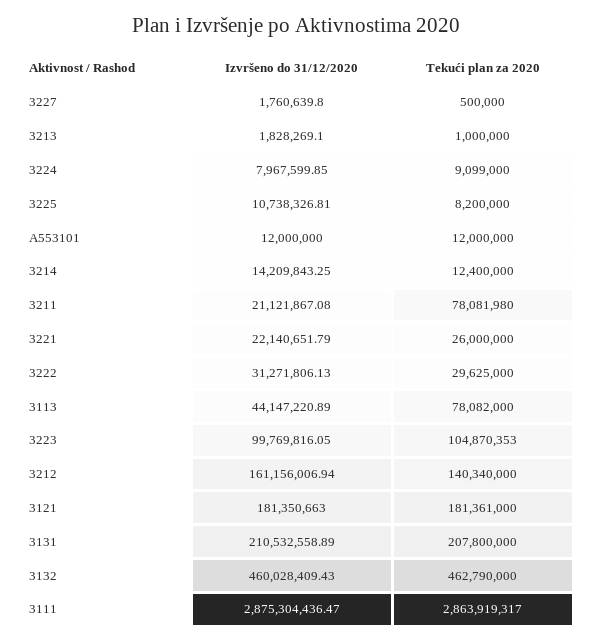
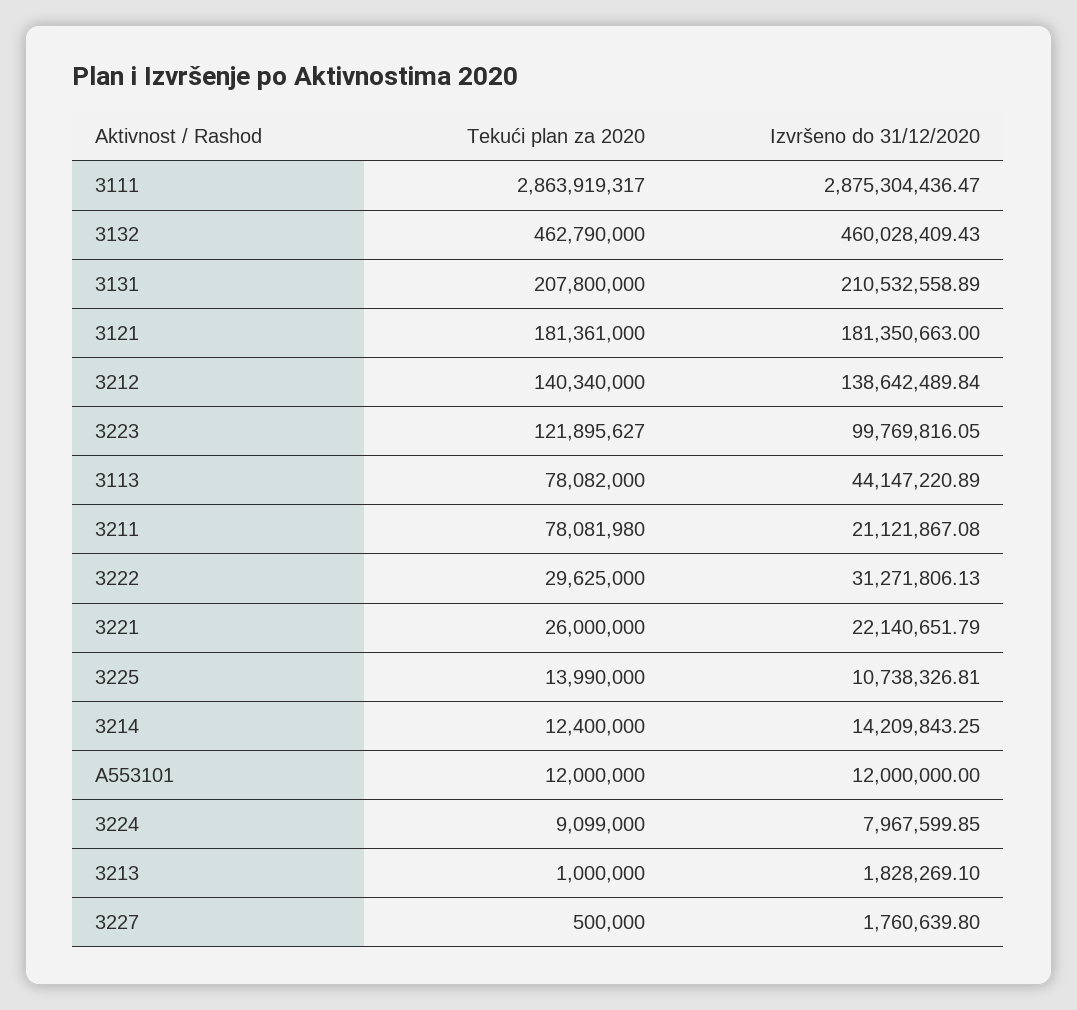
  {
    "Izvršeno do 31/12/2020": {
      "3227": 1760639.8,
      "3213": 1828269.1,
      "3224": 7967599.85,
      "3225": 10738326.81,
      "A553101": 12000000,
      "3214": 14209843.25,
      "3211": 21121867.08,
      "3221": 22140651.79,
      "3222": 31271806.13,
      "3113": 44147220.89,
      "3223": 99769816.05,
-     "3212": 161156006.94,
+     "3212": 138642489.84,
      "3121": 181350663,
      "3131": 210532558.89,
      "3132": 460028409.43,
      "3111": 2875304436.47
    },
    "Tekući plan za 2020": {
      "3227": 500000,
      "3213": 1000000,
      "3224": 9099000,
-     "3225": 8200000,
+     "3225": 13990000,
      "A553101": 12000000,
      "3214": 12400000,
      "3211": 78081980,
      "3221": 26000000,
      "3222": 29625000,
      "3113": 78082000,
-     "3223": 104870353,
+     "3223": 121895627,
      "3212": 140340000,
      "3121": 181361000,
      "3131": 207800000,
      "3132": 462790000,
      "3111": 2863919317
    }
  }

